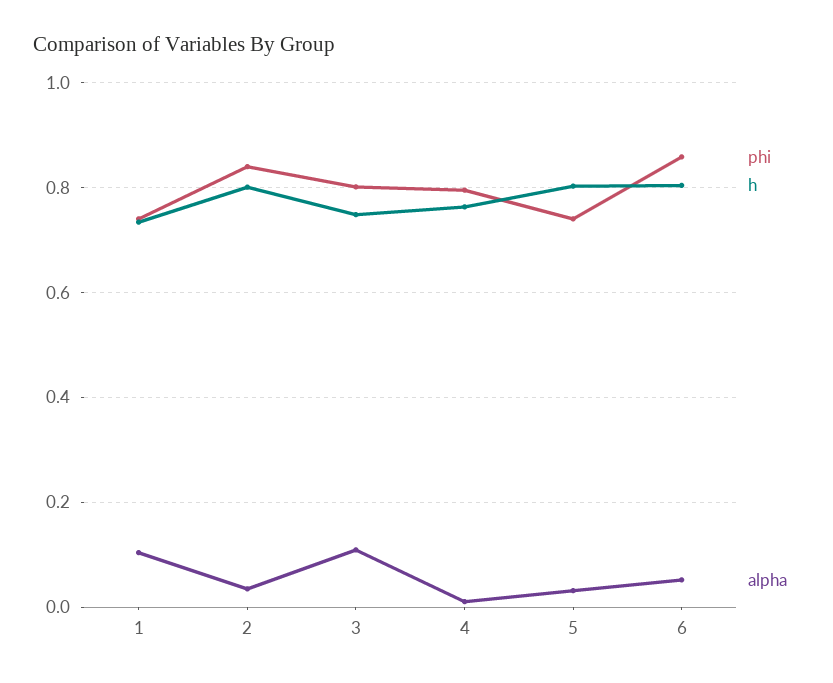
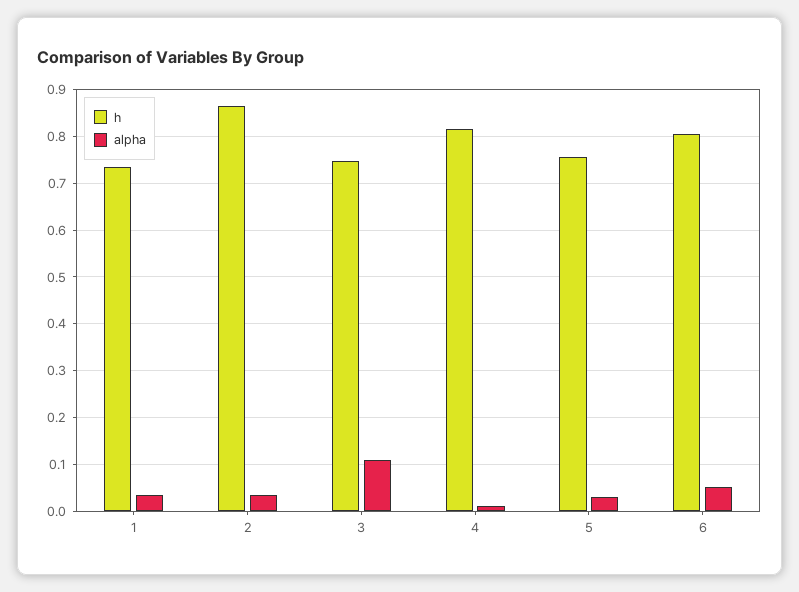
  {
-   "phi": {
-     "1": 0.74,
-     "2": 0.84,
-     "3": 0.8,
-     "4": 0.8,
-     "5": 0.74,
-     "6": 0.86
-   },
    "h": {
      "1": 0.74,
-     "2": 0.8,
+     "2": 0.86,
      "3": 0.74,
-     "4": 0.76,
+     "4": 0.82,
-     "5": 0.8,
+     "5": 0.76,
      "6": 0.8
    },
    "alpha": {
-     "1": 0.1,
+     "1": 0.04,
      "2": 0.04,
      "3": 0.1,
      "4": 0.02,
      "5": 0.04,
      "6": 0.06
    }
  }

